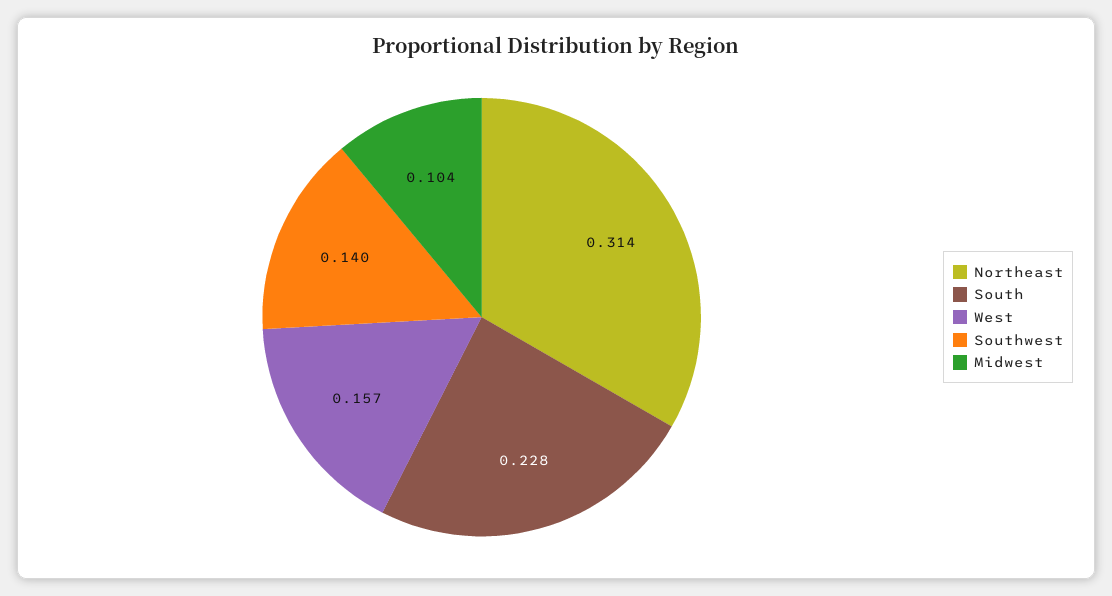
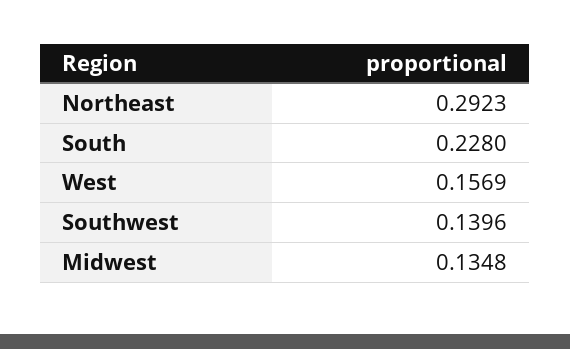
  {
-   "Northeast": 0.314,
+   "Northeast": 0.2923,
    "South": 0.228,
    "West": 0.1569,
    "Southwest": 0.1396,
-   "Midwest": 0.104
+   "Midwest": 0.1348
  }

